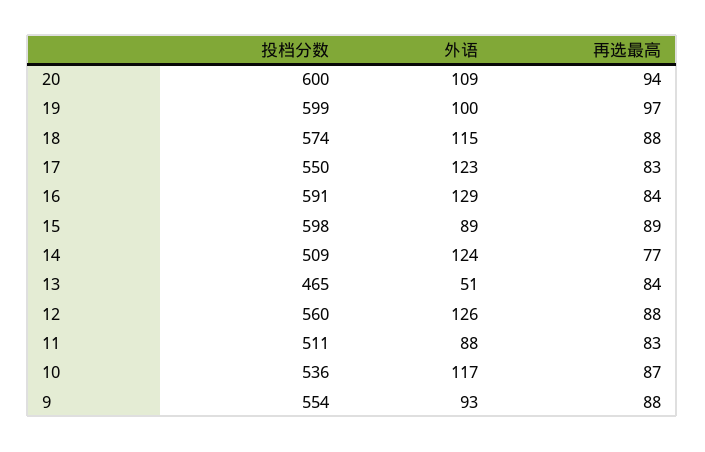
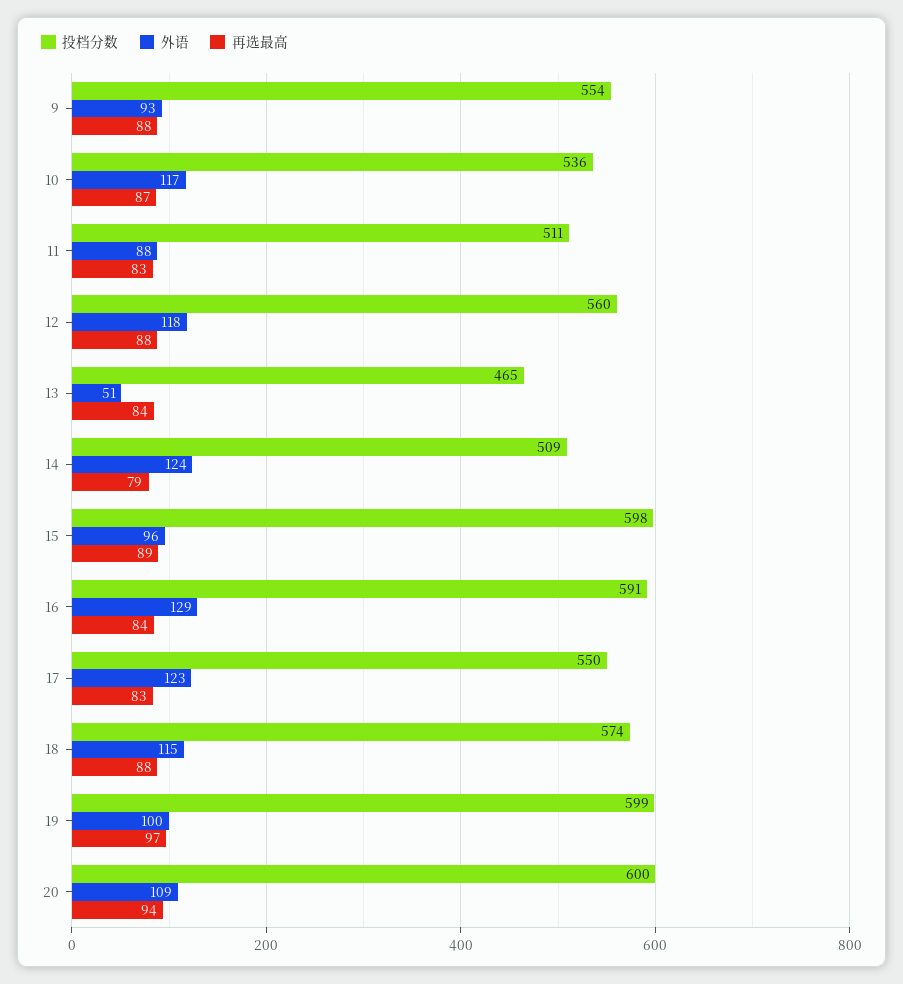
  {
    "投档分数": {
      "20": 600,
      "19": 599,
      "18": 574,
      "17": 550,
      "16": 591,
      "15": 598,
      "14": 509,
      "13": 465,
      "12": 560,
      "11": 511,
      "10": 536,
      "9": 554
    },
    "外语": {
      "20": 109,
      "19": 100,
      "18": 115,
      "17": 123,
      "16": 129,
-     "15": 89,
+     "15": 96,
      "14": 124,
      "13": 51,
-     "12": 126,
+     "12": 118,
      "11": 88,
      "10": 117,
      "9": 93
    },
    "再选最高": {
      "20": 94,
      "19": 97,
      "18": 88,
      "17": 83,
      "16": 84,
      "15": 89,
-     "14": 77,
+     "14": 79,
      "13": 84,
      "12": 88,
      "11": 83,
      "10": 87,
      "9": 88
    }
  }

